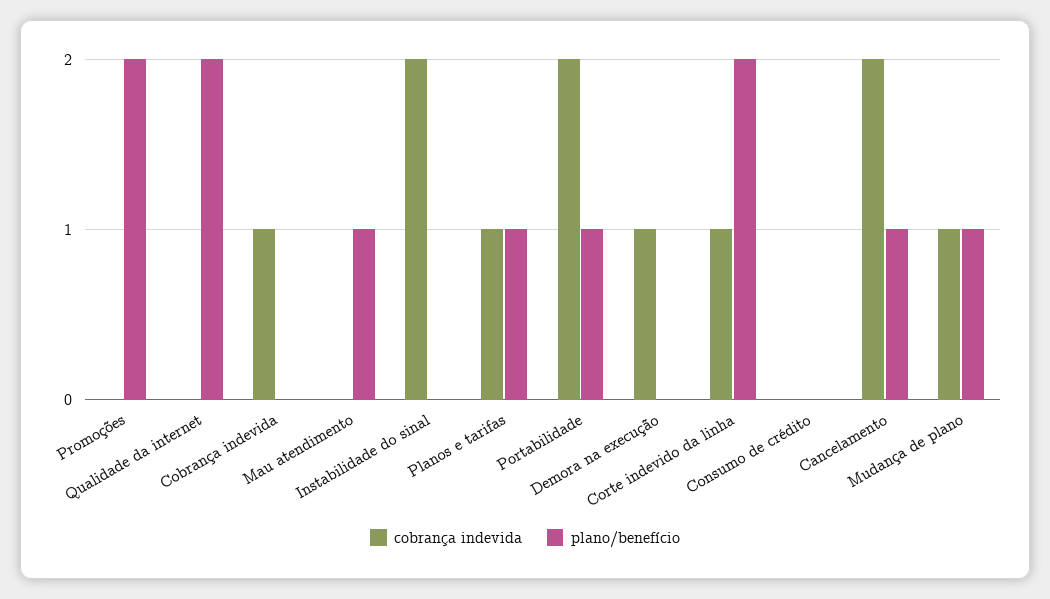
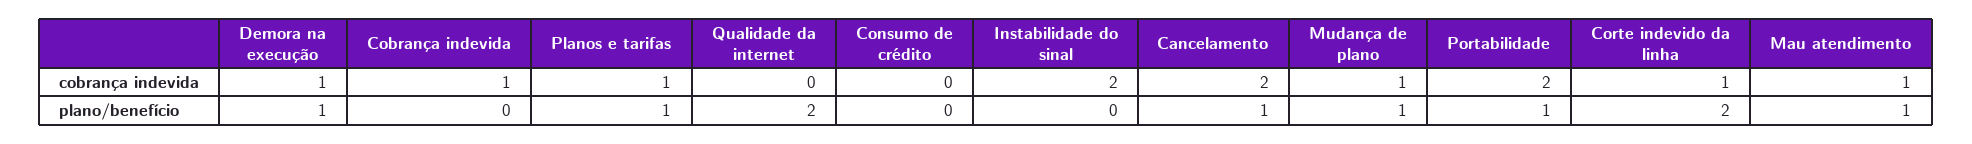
  {
    "cobrança indevida": {
-     "Promoções": 0,
      "Qualidade da internet": 0,
      "Cobrança indevida": 1,
-     "Mau atendimento": 0,
+     "Mau atendimento": 1,
      "Instabilidade do sinal": 2,
      "Planos e tarifas": 1,
      "Portabilidade": 2,
      "Demora na execução": 1,
      "Corte indevido da linha": 1,
      "Consumo de crédito": 0,
      "Cancelamento": 2,
      "Mudança de plano": 1
    },
    "plano/benefício": {
-     "Promoções": 2,
      "Qualidade da internet": 2,
      "Cobrança indevida": 0,
      "Mau atendimento": 1,
      "Instabilidade do sinal": 0,
      "Planos e tarifas": 1,
      "Portabilidade": 1,
-     "Demora na execução": 0,
+     "Demora na execução": 1,
      "Corte indevido da linha": 2,
      "Consumo de crédito": 0,
      "Cancelamento": 1,
      "Mudança de plano": 1
    }
  }

